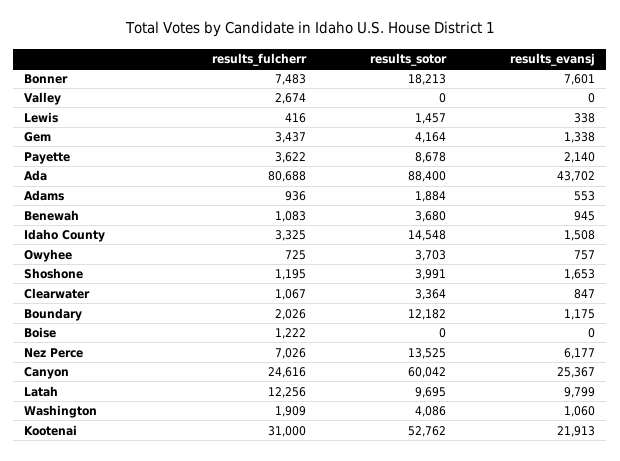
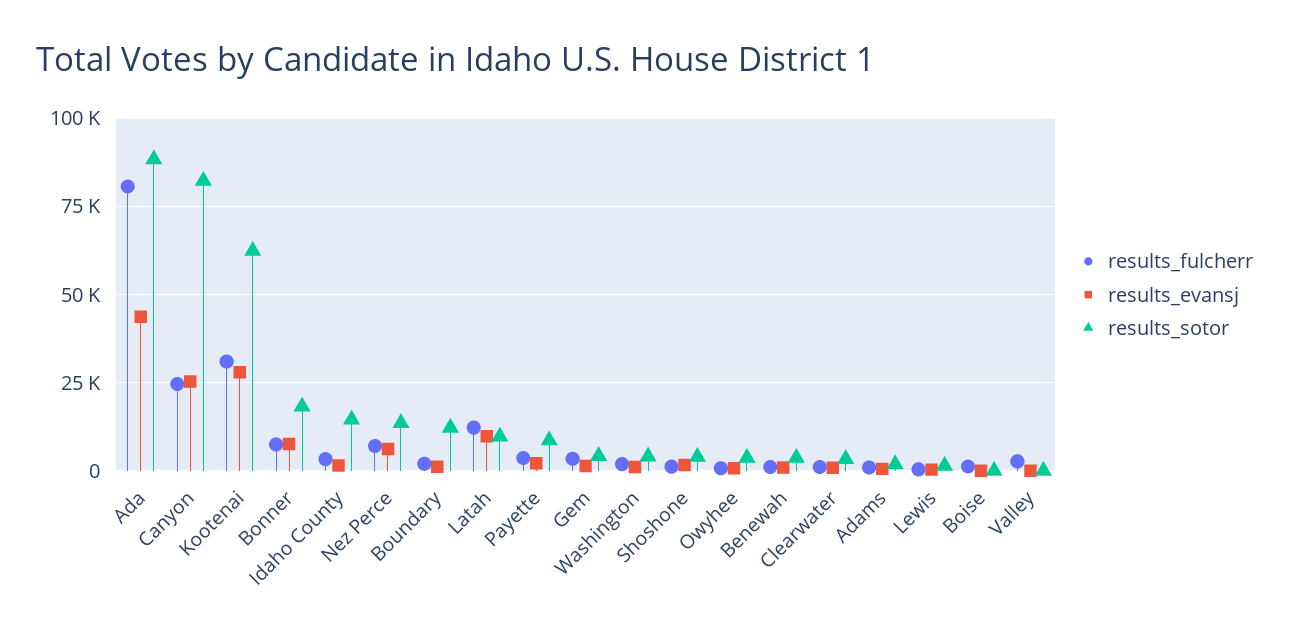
  {
    "results_fulcherr": {
      "Bonner": 7483,
      "Valley": 2674,
      "Lewis": 416,
      "Gem": 3437,
      "Payette": 3622,
      "Ada": 80688,
      "Adams": 936,
      "Benewah": 1083,
      "Idaho County": 3325,
      "Owyhee": 725,
      "Shoshone": 1195,
      "Clearwater": 1067,
      "Boundary": 2026,
      "Boise": 1222,
      "Nez Perce": 7026,
      "Canyon": 24616,
      "Latah": 12256,
      "Washington": 1909,
      "Kootenai": 31000
    },
    "results_sotor": {
      "Bonner": 18213,
      "Valley": 0,
      "Lewis": 1457,
      "Gem": 4164,
      "Payette": 8678,
      "Ada": 88400,
      "Adams": 1884,
      "Benewah": 3680,
      "Idaho County": 14548,
      "Owyhee": 3703,
      "Shoshone": 3991,
      "Clearwater": 3364,
      "Boundary": 12182,
      "Boise": 0,
      "Nez Perce": 13525,
-     "Canyon": 60042,
+     "Canyon": 82500,
      "Latah": 9695,
      "Washington": 4086,
-     "Kootenai": 52762
+     "Kootenai": 62500
    },
    "results_evansj": {
      "Bonner": 7601,
      "Valley": 0,
      "Lewis": 338,
      "Gem": 1338,
      "Payette": 2140,
      "Ada": 43702,
      "Adams": 553,
      "Benewah": 945,
      "Idaho County": 1508,
      "Owyhee": 757,
      "Shoshone": 1653,
      "Clearwater": 847,
      "Boundary": 1175,
      "Boise": 0,
      "Nez Perce": 6177,
      "Canyon": 25367,
      "Latah": 9799,
      "Washington": 1060,
-     "Kootenai": 21913
+     "Kootenai": 27500
    }
  }

